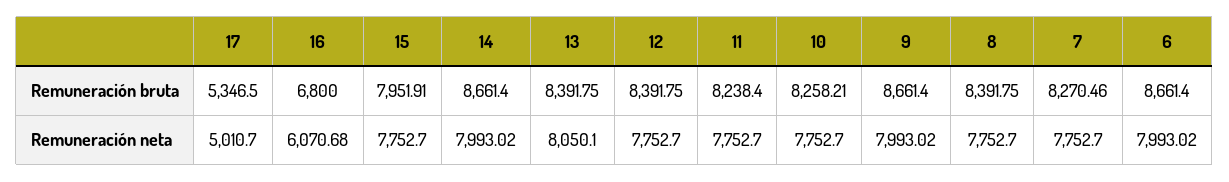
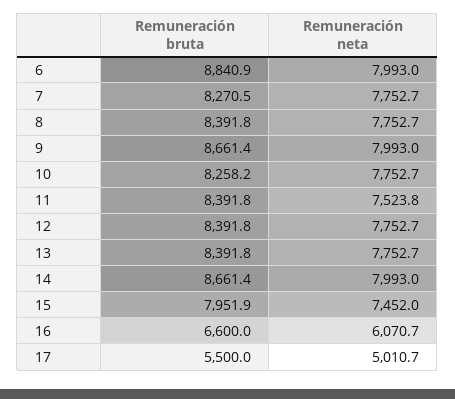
  {
    "17": {
-     "Remuneración bruta": 5346.5,
+     "Remuneración bruta": 5500,
      "Remuneración neta": 5010.7
    },
    "16": {
-     "Remuneración bruta": 6800,
+     "Remuneración bruta": 6600,
      "Remuneración neta": 6070.68
    },
    "15": {
      "Remuneración bruta": 7951.91,
-     "Remuneración neta": 7752.7
+     "Remuneración neta": 7452
    },
    "14": {
      "Remuneración bruta": 8661.4,
      "Remuneración neta": 7993.02
    },
    "13": {
      "Remuneración bruta": 8391.75,
-     "Remuneración neta": 8050.1
+     "Remuneración neta": 7752.7
    },
    "12": {
      "Remuneración bruta": 8391.75,
      "Remuneración neta": 7752.7
    },
    "11": {
-     "Remuneración bruta": 8238.4,
+     "Remuneración bruta": 8391.8,
-     "Remuneración neta": 7752.7
+     "Remuneración neta": 7523.8
    },
    "10": {
      "Remuneración bruta": 8258.21,
      "Remuneración neta": 7752.7
    },
    "9": {
      "Remuneración bruta": 8661.4,
      "Remuneración neta": 7993.02
    },
    "8": {
      "Remuneración bruta": 8391.75,
      "Remuneración neta": 7752.7
    },
    "7": {
      "Remuneración bruta": 8270.46,
      "Remuneración neta": 7752.7
    },
    "6": {
-     "Remuneración bruta": 8661.4,
+     "Remuneración bruta": 8840.9,
      "Remuneración neta": 7993.02
    }
  }

